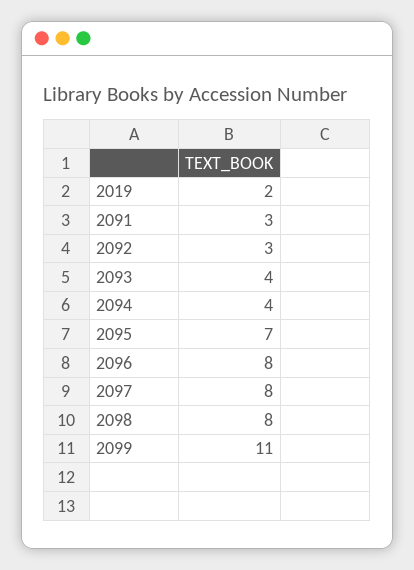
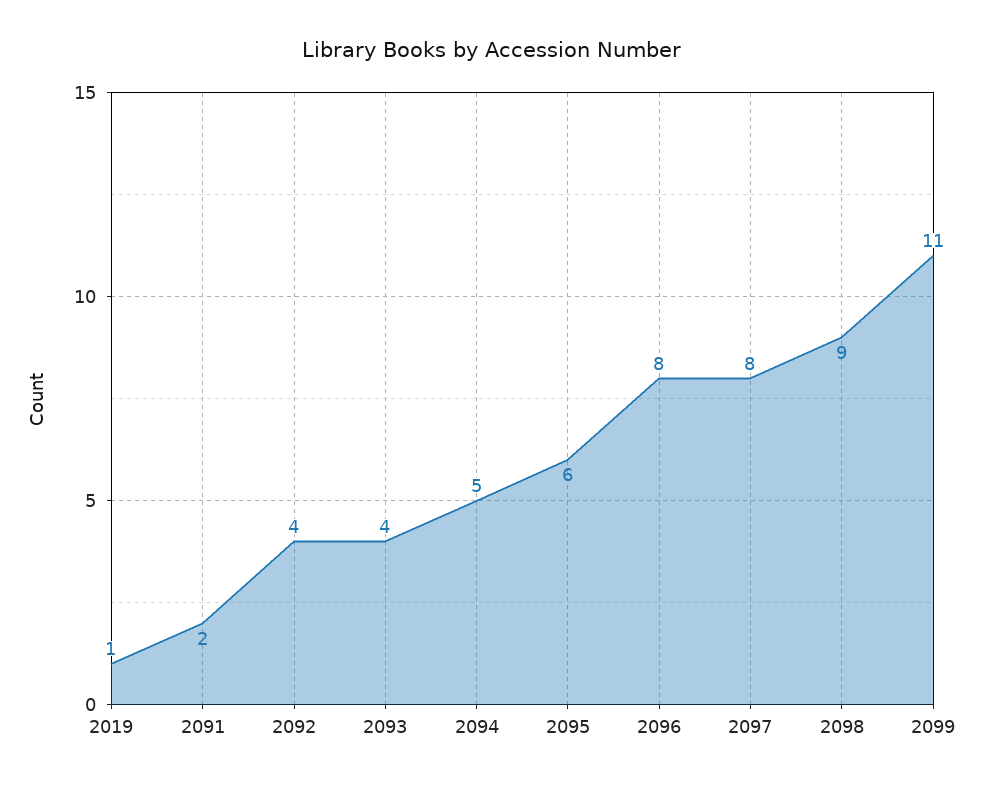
  {
-   "2019": 2,
+   "2019": 1,
-   "2091": 3,
+   "2091": 2,
-   "2092": 3,
+   "2092": 4,
    "2093": 4,
-   "2094": 4,
+   "2094": 5,
-   "2095": 7,
+   "2095": 6,
    "2096": 8,
    "2097": 8,
-   "2098": 8,
+   "2098": 9,
    "2099": 11
  }

